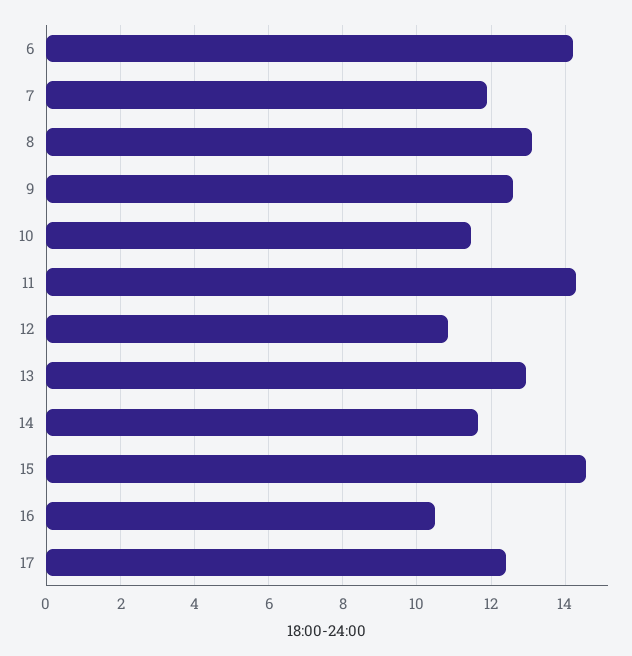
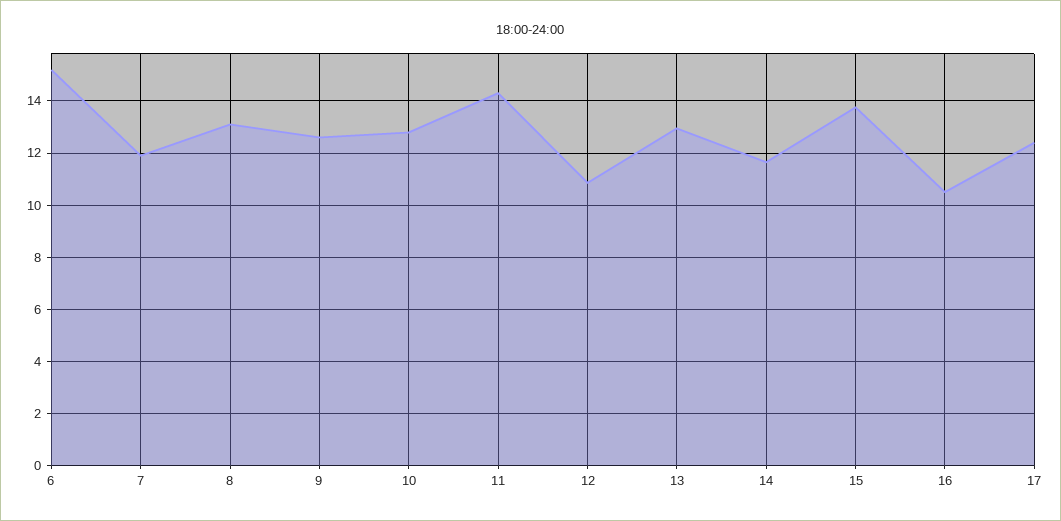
  {
-   "6": 14.2,
+   "6": 15.25,
    "7": 12,
    "8": 13.2,
    "9": 12.6,
-   "10": 11.4,
+   "10": 12.75,
    "11": 14.4,
    "12": 10.8,
    "13": 13,
    "14": 11.6,
-   "15": 14.6,
+   "15": 13.75,
    "16": 10.6,
    "17": 12.4
  }

